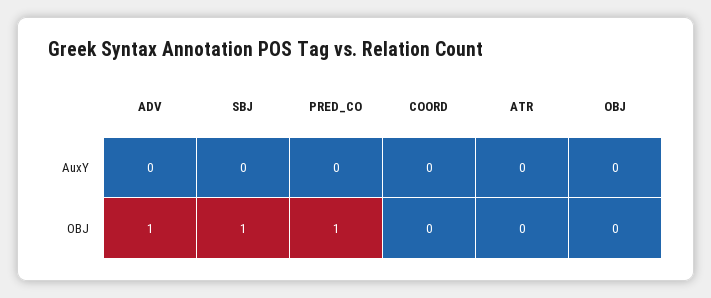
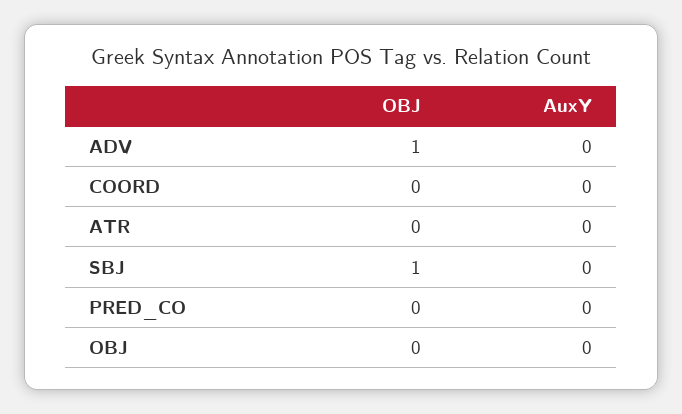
  {
    "ADV": {
      "AuxY": 0,
      "OBJ": 1
    },
    "SBJ": {
      "AuxY": 0,
      "OBJ": 1
    },
    "PRED_CO": {
      "AuxY": 0,
-     "OBJ": 1
+     "OBJ": 0
    },
    "COORD": {
      "AuxY": 0,
      "OBJ": 0
    },
    "ATR": {
      "AuxY": 0,
      "OBJ": 0
    },
    "OBJ": {
      "AuxY": 0,
      "OBJ": 0
    }
  }

